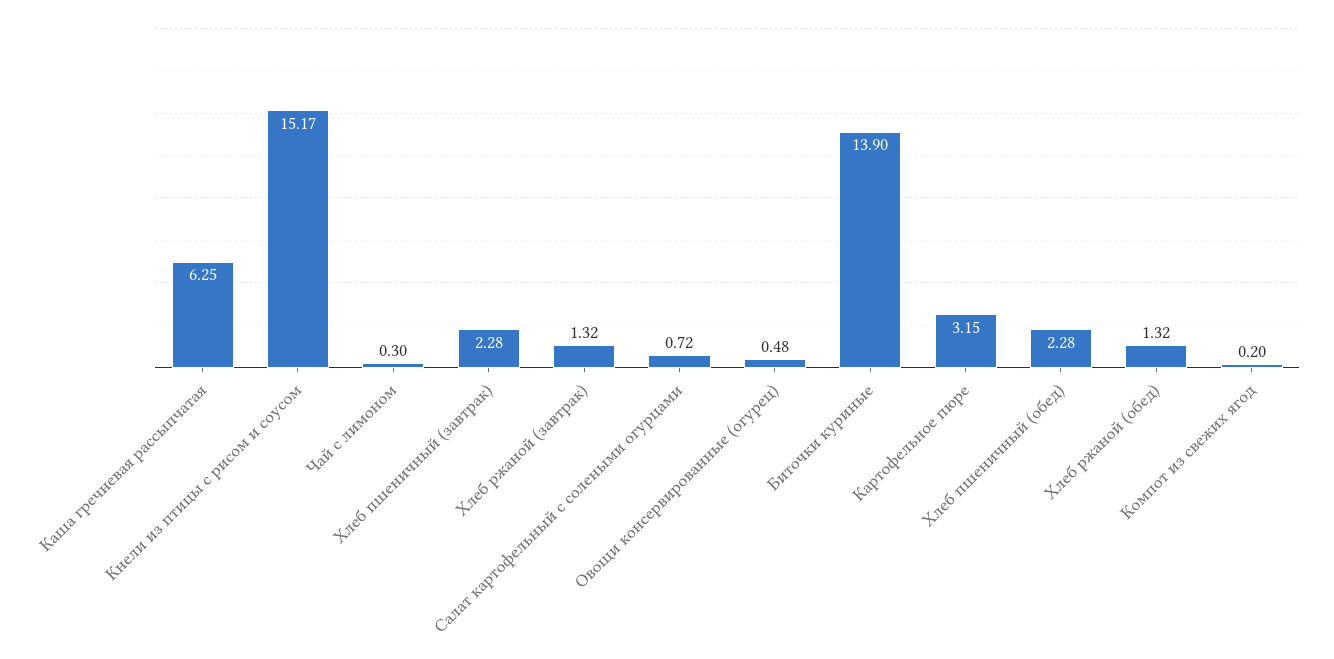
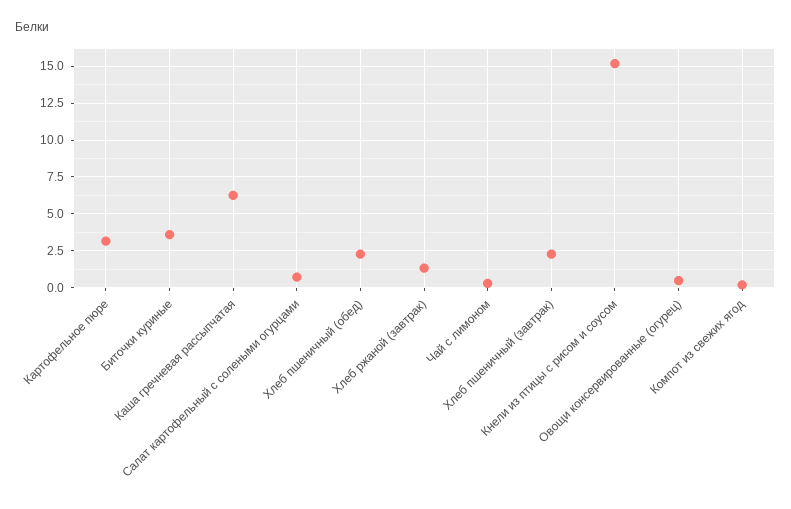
  {
    "Каша гречневая рассыпчатая": 6.25,
    "Кнели из птицы с рисом и соусом": 15.17,
    "Чай с лимоном": 0.3,
    "Хлеб пшеничный (завтрак)": 2.28,
    "Хлеб ржаной (завтрак)": 1.32,
    "Салат картофельный с солеными огурцами": 0.72,
    "Овощи консервированные (огурец)": 0.48,
-   "Биточки куриные": 13.9,
+   "Биточки куриные": 3.5,
    "Картофельное пюре": 3.15,
    "Хлеб пшеничный (обед)": 2.28,
-   "Хлеб ржаной (обед)": 1.32,
    "Компот из свежих ягод": 0.2
  }

